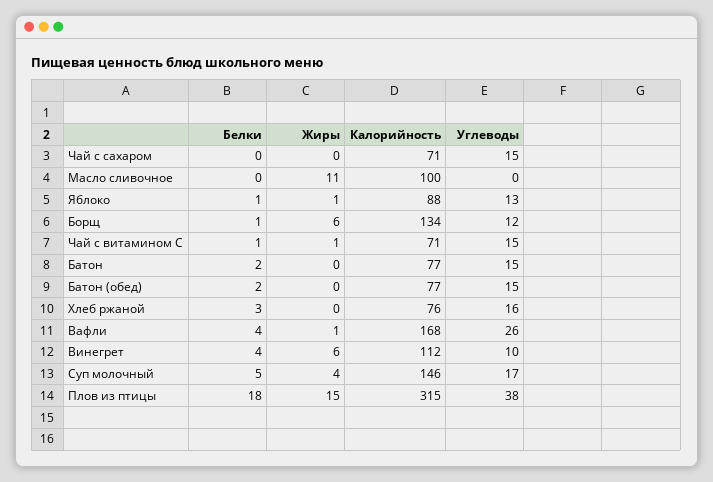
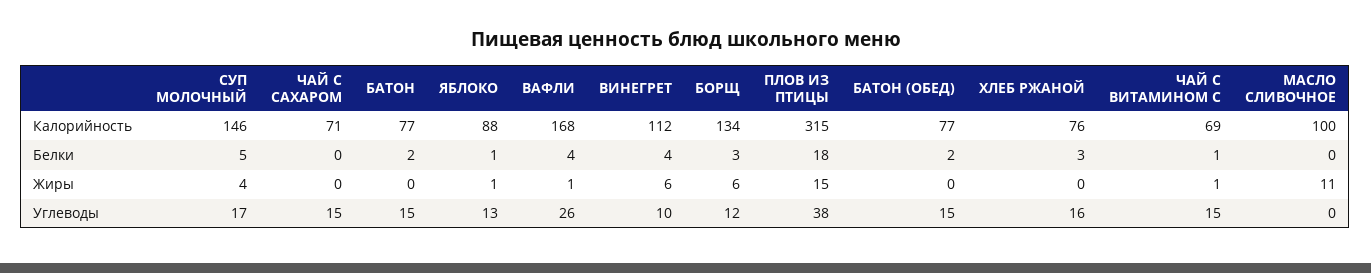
  {
    "Белки": {
      "Чай с сахаром": 0,
      "Масло сливочное": 0,
      "Яблоко": 1,
-     "Борщ": 1,
+     "Борщ": 3,
      "Чай с витамином С": 1,
      "Батон": 2,
      "Батон (обед)": 2,
      "Хлеб ржаной": 3,
      "Вафли": 4,
      "Винегрет": 4,
      "Суп молочный": 5,
      "Плов из птицы": 18
    },
    "Жиры": {
      "Чай с сахаром": 0,
      "Масло сливочное": 11,
      "Яблоко": 1,
      "Борщ": 6,
      "Чай с витамином С": 1,
      "Батон": 0,
      "Батон (обед)": 0,
      "Хлеб ржаной": 0,
      "Вафли": 1,
      "Винегрет": 6,
      "Суп молочный": 4,
      "Плов из птицы": 15
    },
    "Калорийность": {
      "Чай с сахаром": 71,
      "Масло сливочное": 100,
      "Яблоко": 88,
      "Борщ": 134,
-     "Чай с витамином С": 71,
+     "Чай с витамином С": 69,
      "Батон": 77,
      "Батон (обед)": 77,
      "Хлеб ржаной": 76,
      "Вафли": 168,
      "Винегрет": 112,
      "Суп молочный": 146,
      "Плов из птицы": 315
    },
    "Углеводы": {
      "Чай с сахаром": 15,
      "Масло сливочное": 0,
      "Яблоко": 13,
      "Борщ": 12,
      "Чай с витамином С": 15,
      "Батон": 15,
      "Батон (обед)": 15,
      "Хлеб ржаной": 16,
      "Вафли": 26,
      "Винегрет": 10,
      "Суп молочный": 17,
      "Плов из птицы": 38
    }
  }

